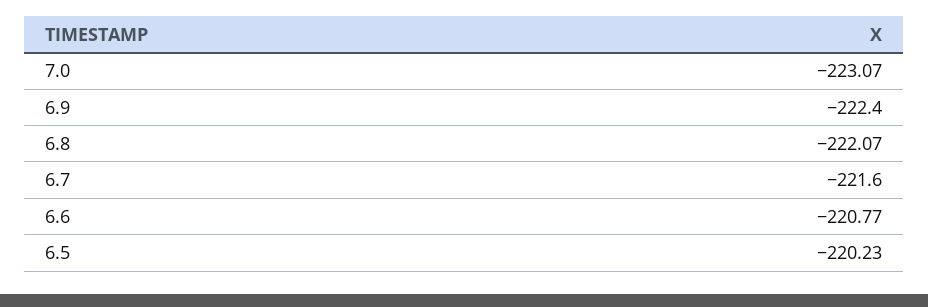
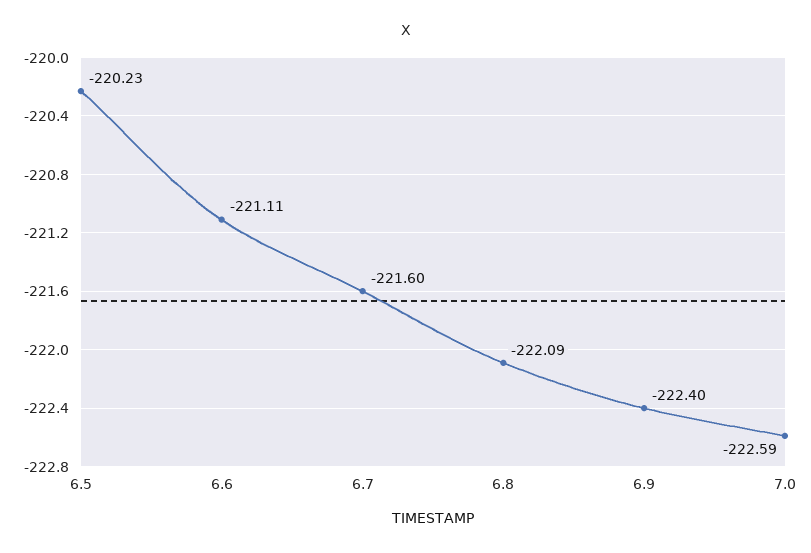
  {
-   "7.0": -223.07,
+   "7.0": -222.59,
    "6.9": -222.4,
-   "6.8": -222.07,
+   "6.8": -222.09,
    "6.7": -221.6,
-   "6.6": -220.77,
+   "6.6": -221.11,
    "6.5": -220.23
  }

